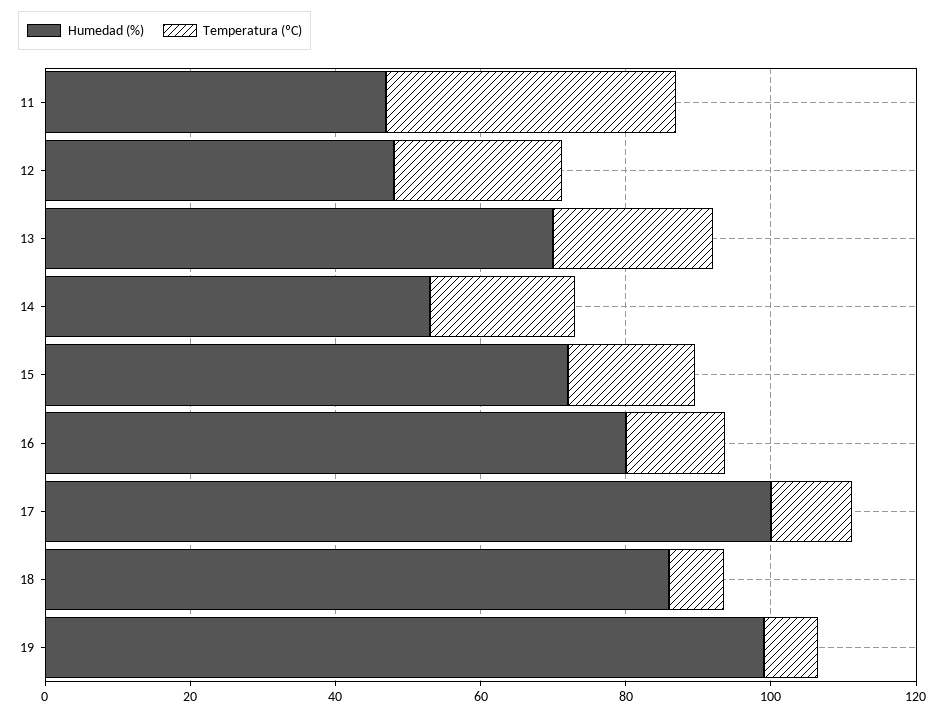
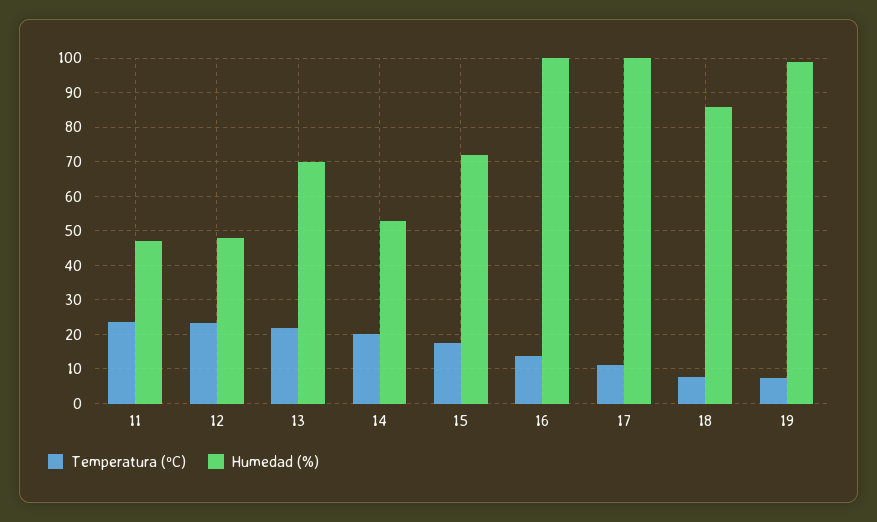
  {
    "Humedad (%)": {
      "11": 48,
      "12": 48,
      "13": 70,
      "14": 54,
      "15": 72,
-     "16": 80,
+     "16": 100,
      "17": 100,
      "18": 86,
      "19": 100
    },
    "Temperatura (ºC)": {
-     "11": 40,
+     "11": 24,
      "12": 24,
      "13": 22,
      "14": 20,
      "15": 18,
      "16": 14,
      "17": 12,
      "18": 8,
      "19": 8
    }
  }

